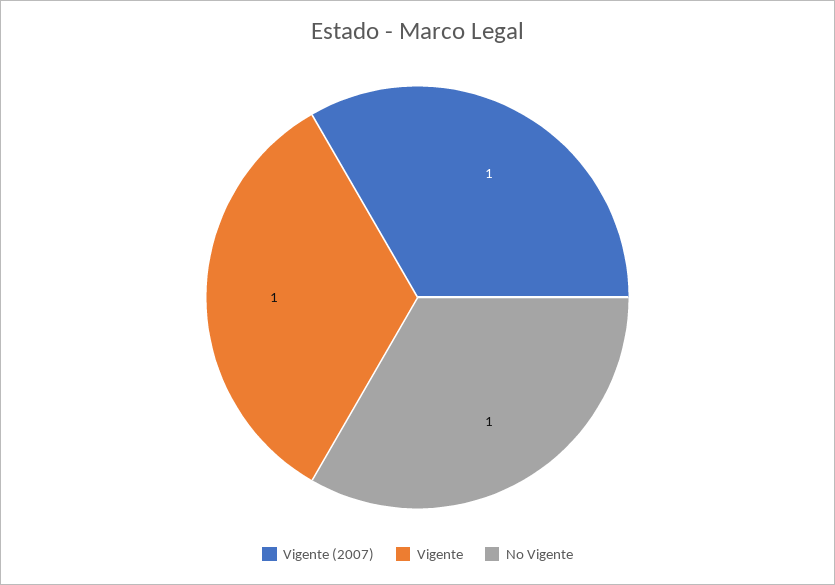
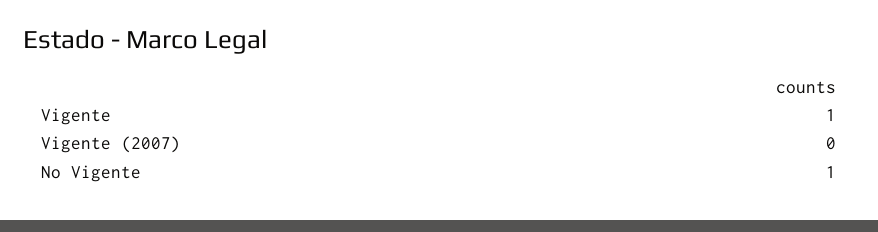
  {
-   "Vigente (2007)": 1,
+   "Vigente (2007)": 0,
    "Vigente": 1,
    "No Vigente": 1
  }

